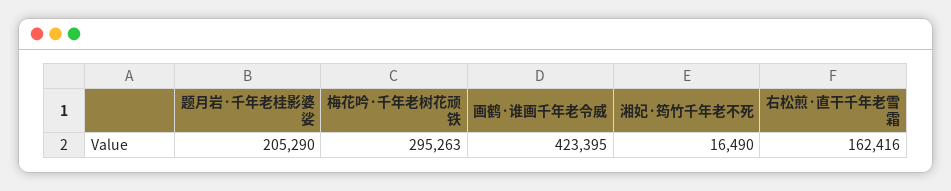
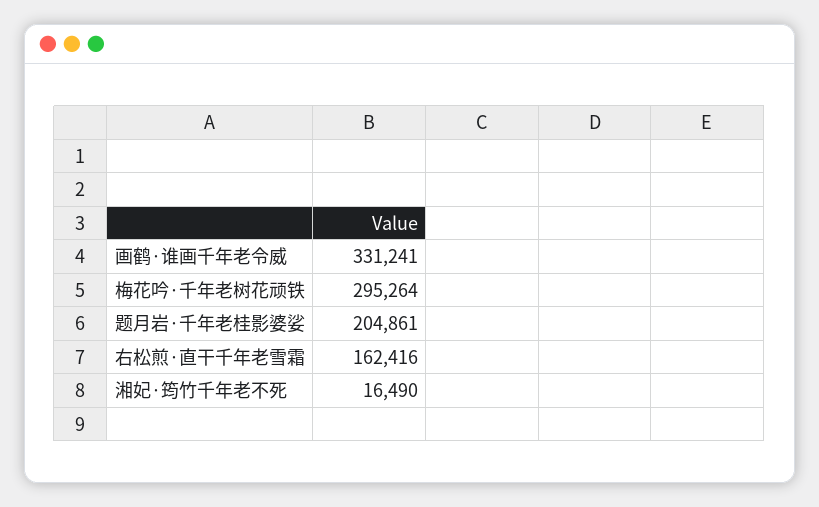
  {
-   "题月岩·千年老桂影婆娑": 205290,
+   "题月岩·千年老桂影婆娑": 204861,
-   "梅花吟·千年老树花顽铁": 295263,
+   "梅花吟·千年老树花顽铁": 295264,
-   "画鹤·谁画千年老令威": 423395,
+   "画鹤·谁画千年老令威": 331241,
    "湘妃·筠竹千年老不死": 16490,
    "右松煎·直干千年老雪霜": 162416
  }

